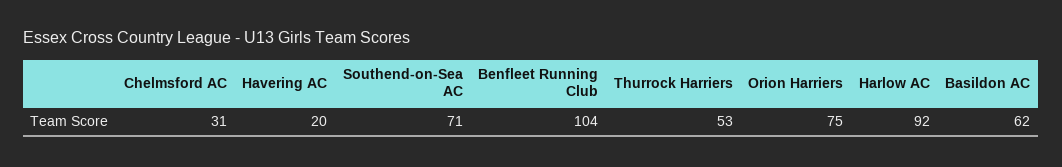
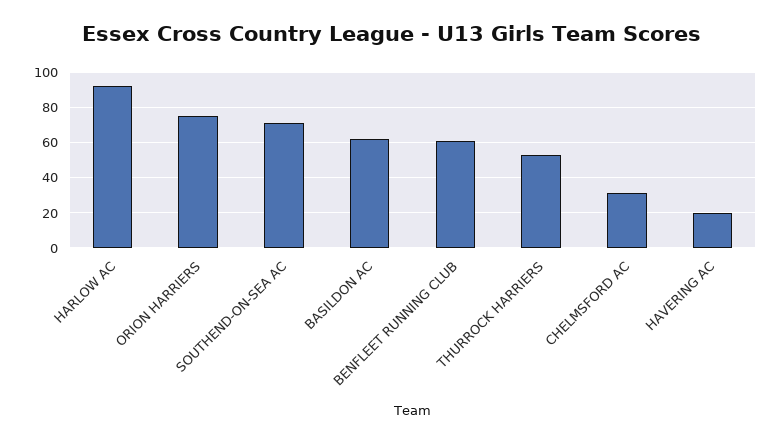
  {
    "Chelmsford AC": 31,
    "Havering AC": 20,
    "Southend-on-Sea AC": 71,
-   "Benfleet Running Club": 104,
+   "Benfleet Running Club": 60,
    "Thurrock Harriers": 53,
    "Orion Harriers": 75,
    "Harlow AC": 92,
    "Basildon AC": 62
  }

